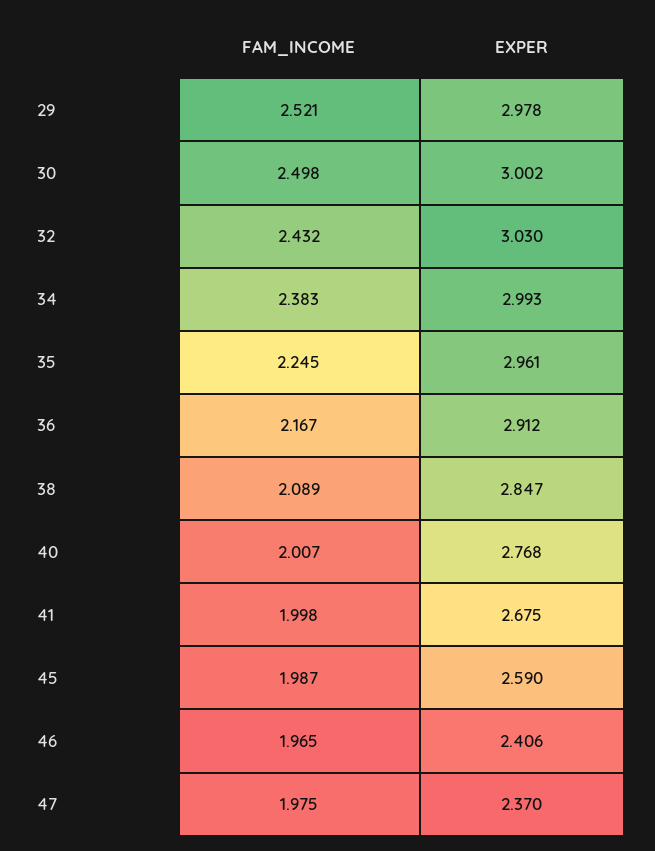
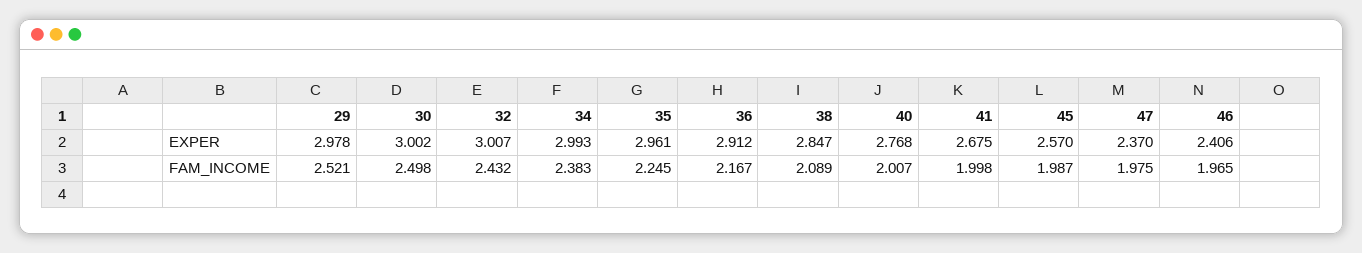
  {
    "FAM_INCOME": {
      "29": 2.521,
      "30": 2.498,
      "32": 2.432,
      "34": 2.383,
      "35": 2.245,
      "36": 2.167,
      "38": 2.089,
      "40": 2.007,
      "41": 1.998,
      "45": 1.987,
      "46": 1.965,
      "47": 1.975
    },
    "EXPER": {
      "29": 2.978,
      "30": 3.002,
-     "32": 3.03,
+     "32": 3.007,
      "34": 2.993,
      "35": 2.961,
      "36": 2.912,
      "38": 2.847,
      "40": 2.768,
      "41": 2.675,
-     "45": 2.59,
+     "45": 2.57,
      "46": 2.406,
      "47": 2.37
    }
  }

